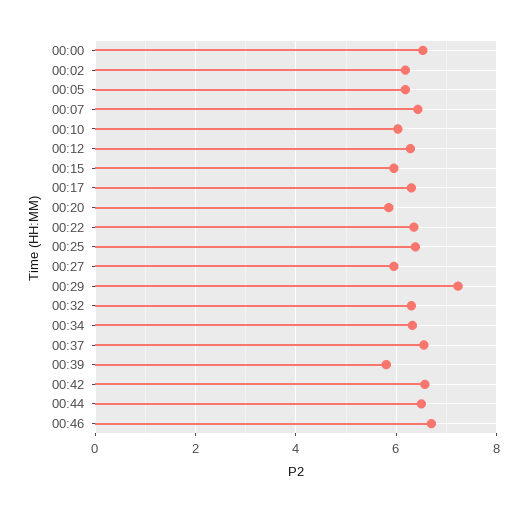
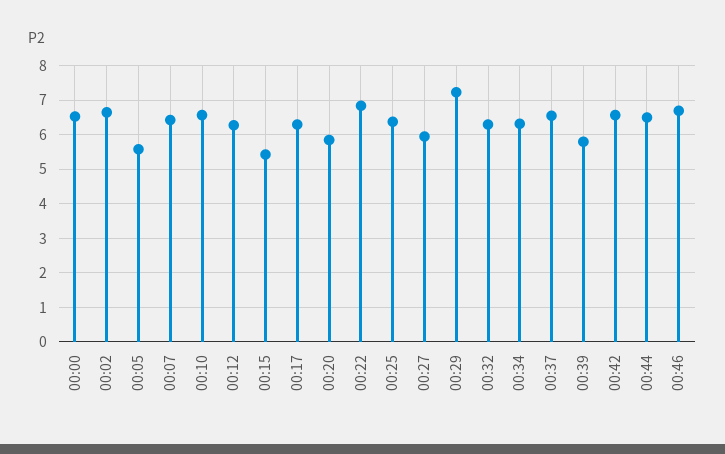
  {
    "00:00": 6.6,
-   "00:02": 6.2,
+   "00:02": 6.6,
-   "00:05": 6.2,
+   "00:05": 5.6,
    "00:07": 6.4,
-   "00:10": 6,
+   "00:10": 6.6,
    "00:12": 6.2,
-   "00:15": 6,
+   "00:15": 5.4,
    "00:17": 6.4,
    "00:20": 5.8,
-   "00:22": 6.4,
+   "00:22": 6.8,
    "00:25": 6.4,
    "00:27": 6,
    "00:29": 7.2,
    "00:32": 6.4,
    "00:34": 6.4,
    "00:37": 6.6,
    "00:39": 5.8,
    "00:42": 6.6,
    "00:44": 6.6,
    "00:46": 6.8
  }

